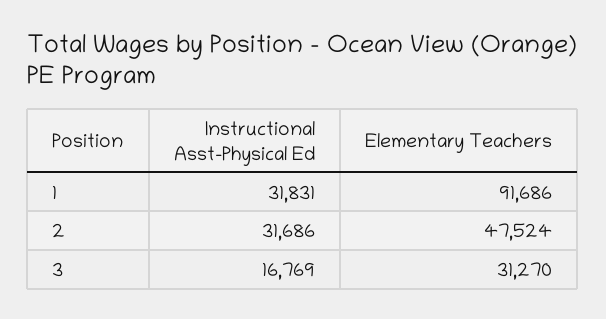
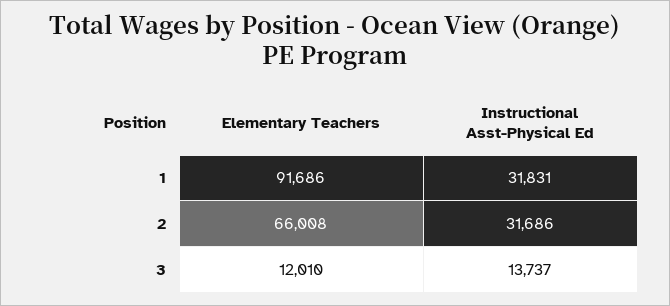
  {
    "Instructional Asst-Physical Ed": {
      "1": 31831,
      "2": 31686,
-     "3": 16769
+     "3": 13737
    },
    "Elementary Teachers": {
      "1": 91686,
-     "2": 47524,
+     "2": 66008,
-     "3": 31270
+     "3": 12010
    }
  }

